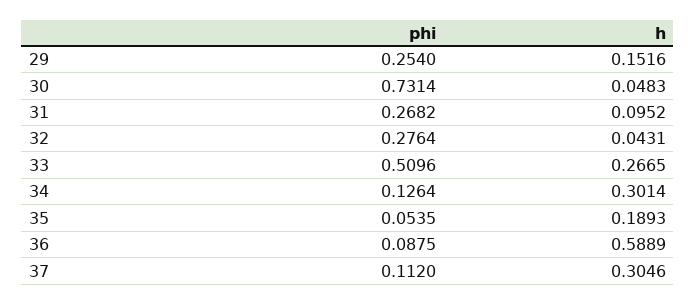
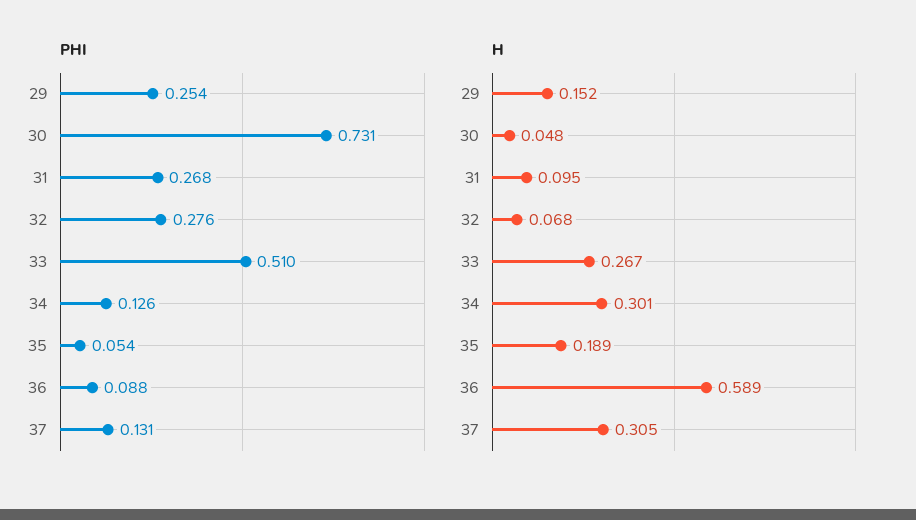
  {
    "phi": {
      "29": 0.254,
      "30": 0.7314,
      "31": 0.2682,
      "32": 0.2764,
      "33": 0.5096,
      "34": 0.1264,
      "35": 0.0535,
      "36": 0.0875,
-     "37": 0.112
+     "37": 0.131
    },
    "h": {
      "29": 0.1516,
      "30": 0.0483,
      "31": 0.0952,
-     "32": 0.0431,
+     "32": 0.068,
      "33": 0.2665,
      "34": 0.3014,
      "35": 0.1893,
      "36": 0.5889,
      "37": 0.3046
    }
  }

